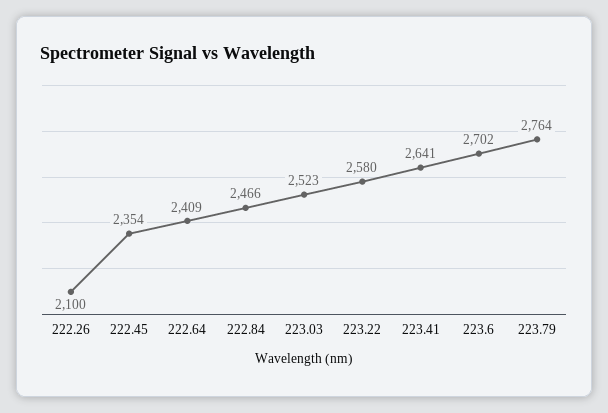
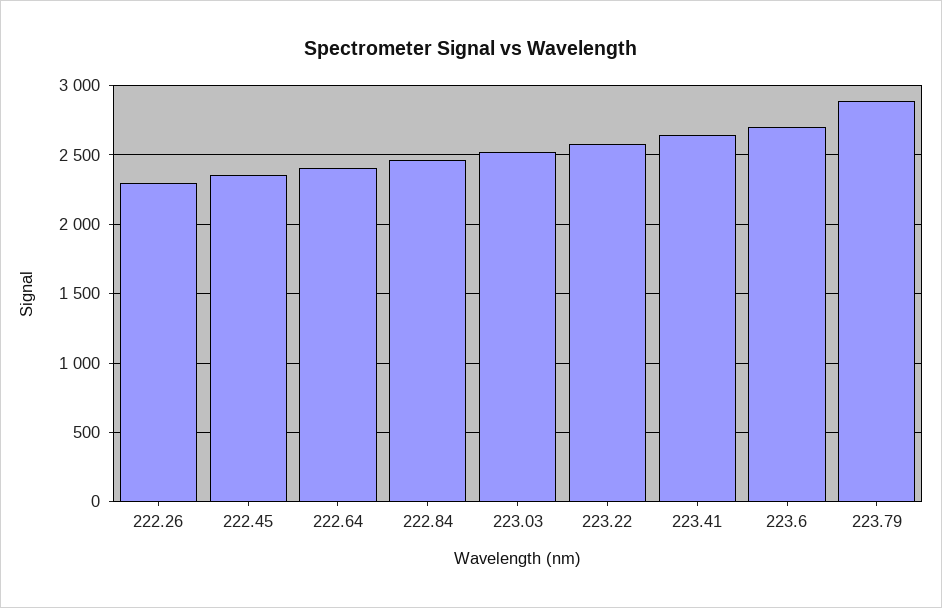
  {
-   "222.26": 2100,
+   "222.26": 2300,
    "222.45": 2354,
    "222.64": 2409,
    "222.84": 2466,
    "223.03": 2523,
    "223.22": 2580,
    "223.41": 2641,
    "223.6": 2702,
-   "223.79": 2764
+   "223.79": 2900
  }

